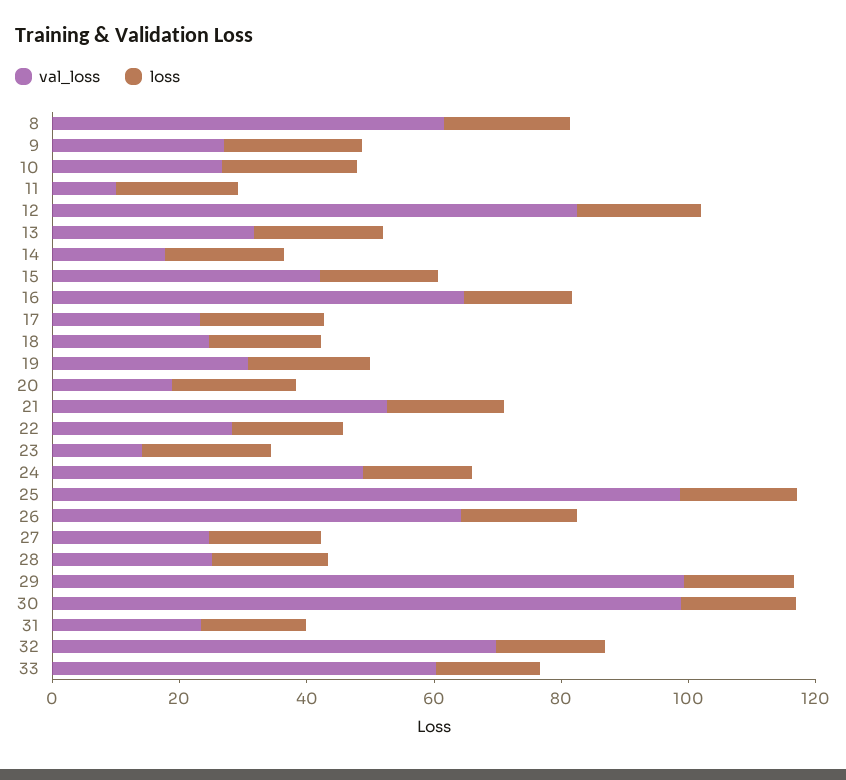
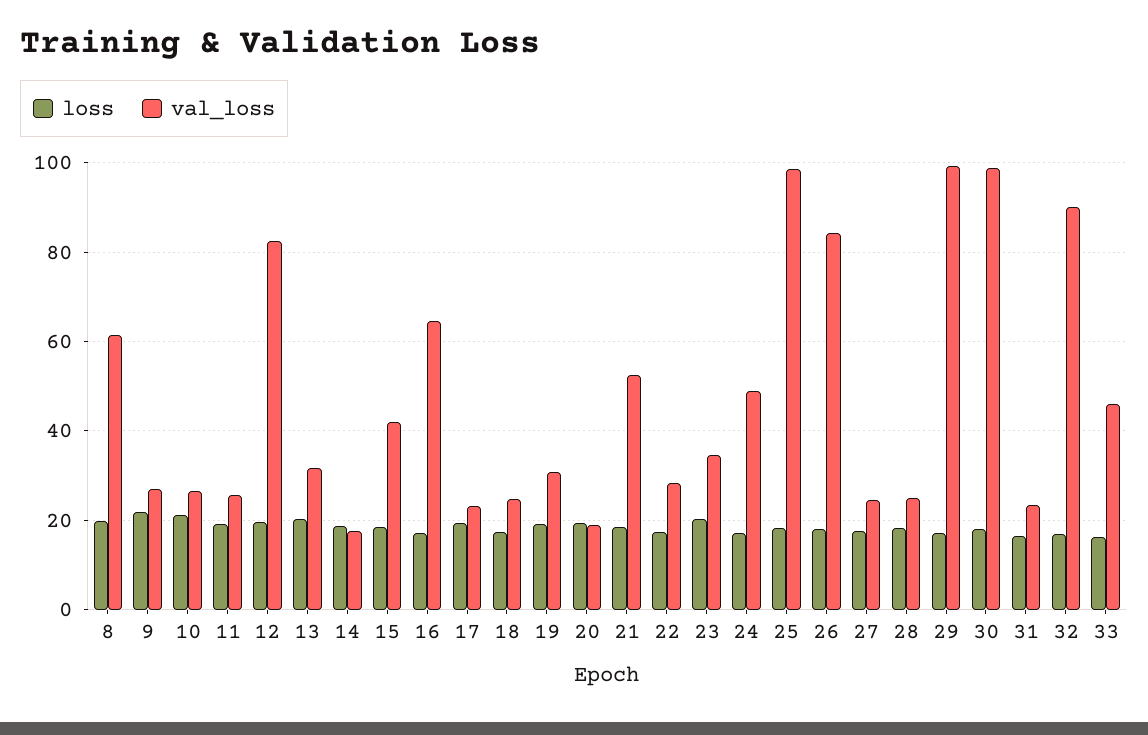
  {
    "val_loss": {
      "8": 62,
      "9": 26,
      "10": 26,
-     "11": 10,
+     "11": 26,
      "12": 82,
      "13": 32,
      "14": 18,
      "15": 42,
      "16": 64,
      "17": 24,
      "18": 24,
      "19": 30,
      "20": 18,
      "21": 52,
      "22": 28,
-     "23": 15,
+     "23": 34,
      "24": 48,
      "25": 98,
-     "26": 65,
+     "26": 84,
      "27": 24,
      "28": 26,
      "29": 100,
      "30": 98,
      "31": 24,
-     "32": 70,
+     "32": 90,
-     "33": 60
+     "33": 46
    },
    "loss": {
      "8": 20,
      "9": 22,
      "10": 22,
      "11": 20,
      "12": 20,
      "13": 20,
      "14": 18,
      "15": 18,
      "16": 18,
      "17": 20,
      "18": 18,
      "19": 20,
      "20": 20,
      "21": 18,
      "22": 18,
      "23": 20,
      "24": 18,
      "25": 18,
      "26": 18,
      "27": 18,
      "28": 18,
      "29": 18,
      "30": 18,
      "31": 16,
      "32": 18,
      "33": 16
    }
  }

